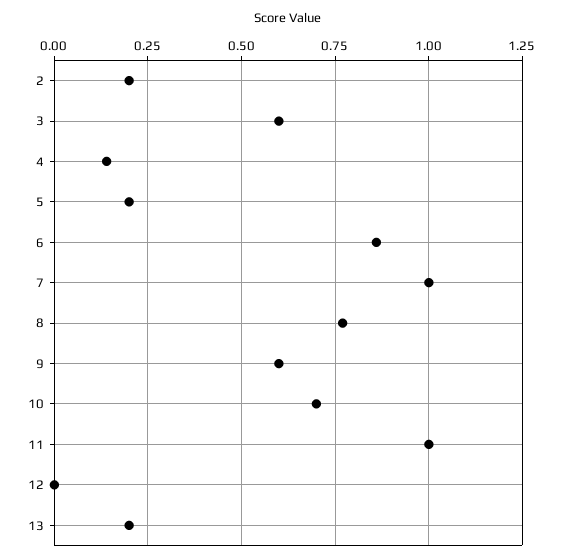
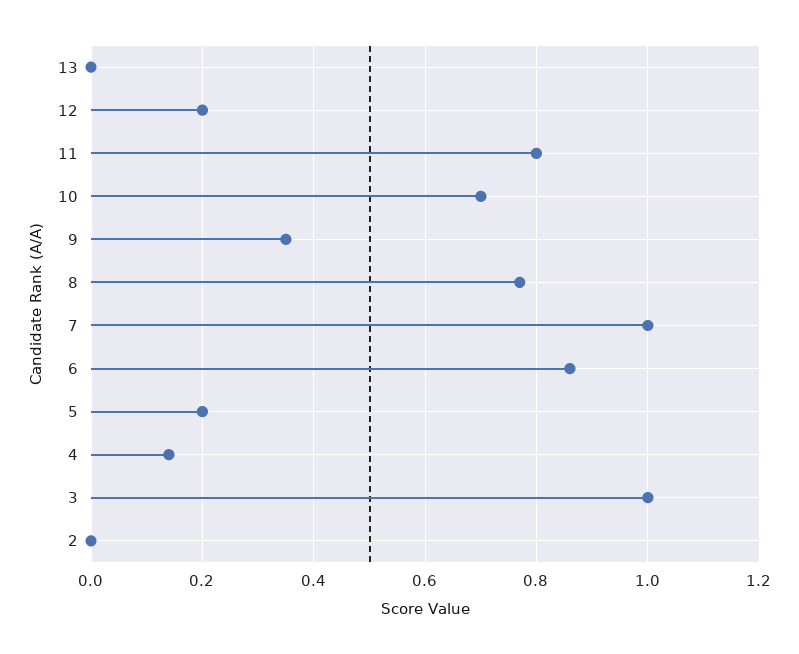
  {
-   "2": 0.2,
+   "2": 0,
-   "3": 0.6,
+   "3": 1,
    "4": 0.15,
    "5": 0.2,
    "6": 0.85,
    "7": 1,
    "8": 0.75,
-   "9": 0.6,
+   "9": 0.35,
    "10": 0.7,
-   "11": 1,
+   "11": 0.8,
-   "12": 0,
+   "12": 0.2,
-   "13": 0.2
+   "13": 0
  }

